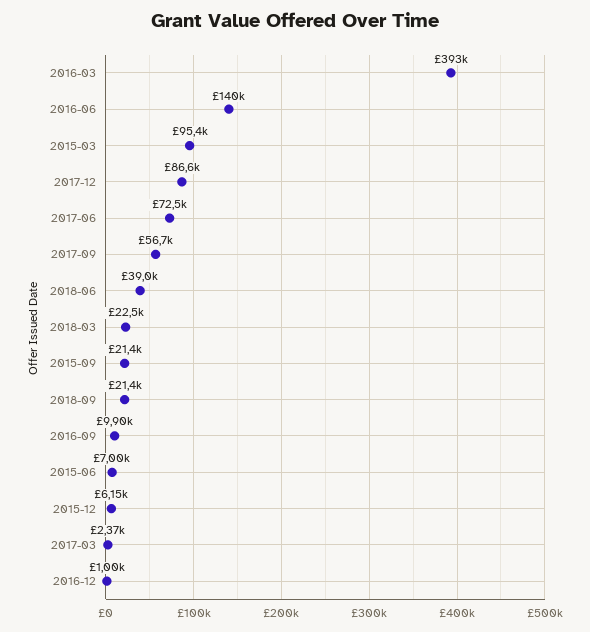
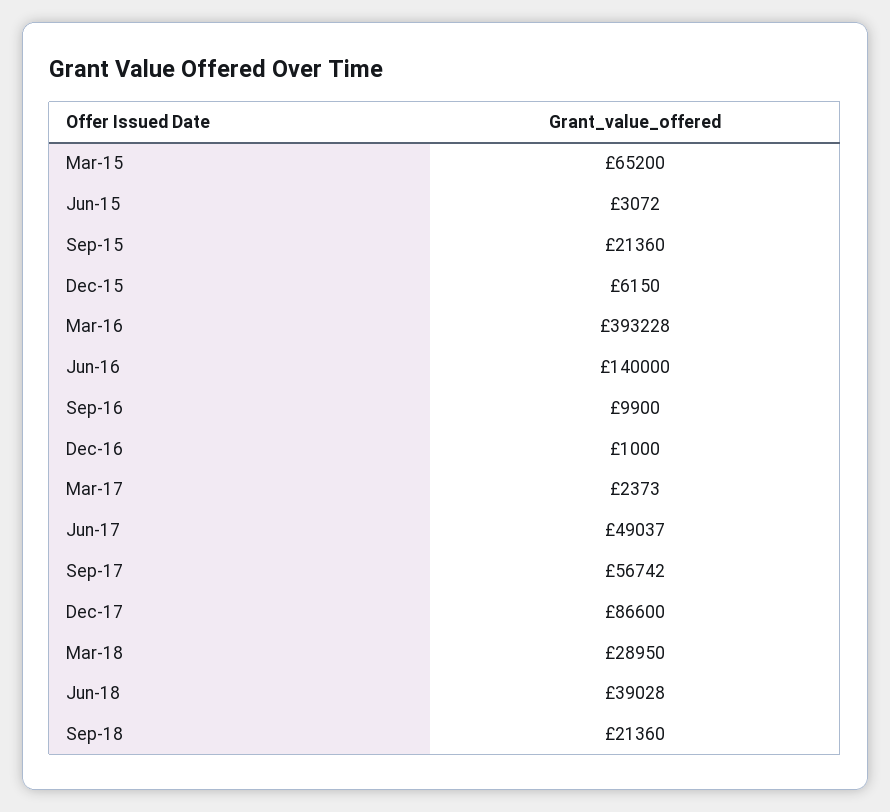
  {
    "2016-03": 393228,
    "2016-06": 140000,
-   "2015-03": 95400,
+   "2015-03": 65200,
    "2017-12": 86600,
-   "2017-06": 72500,
+   "2017-06": 49037,
    "2017-09": 56742,
    "2018-06": 39028,
-   "2018-03": 22500,
+   "2018-03": 28950,
    "2015-09": 21360,
    "2018-09": 21360,
    "2016-09": 9900,
-   "2015-06": 7000,
+   "2015-06": 3072,
    "2015-12": 6150,
    "2017-03": 2373,
    "2016-12": 1000
  }

